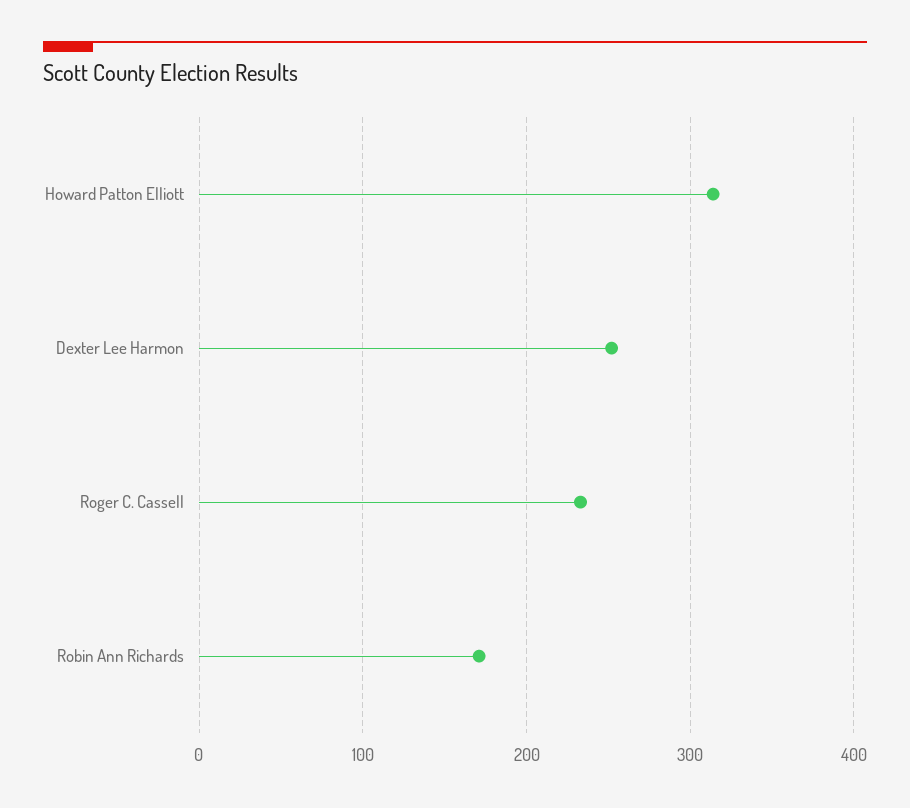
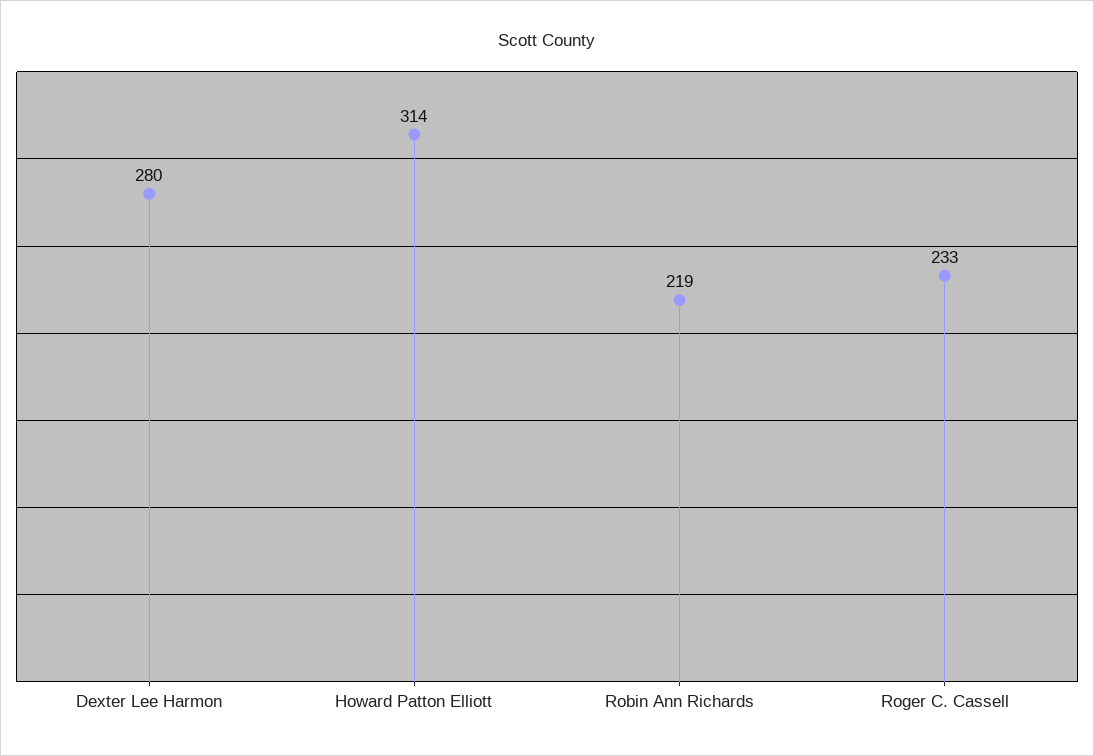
  {
    "Howard Patton Elliott": 314,
-   "Dexter Lee Harmon": 250,
+   "Dexter Lee Harmon": 280,
    "Roger C. Cassell": 233,
-   "Robin Ann Richards": 170
+   "Robin Ann Richards": 219
  }

